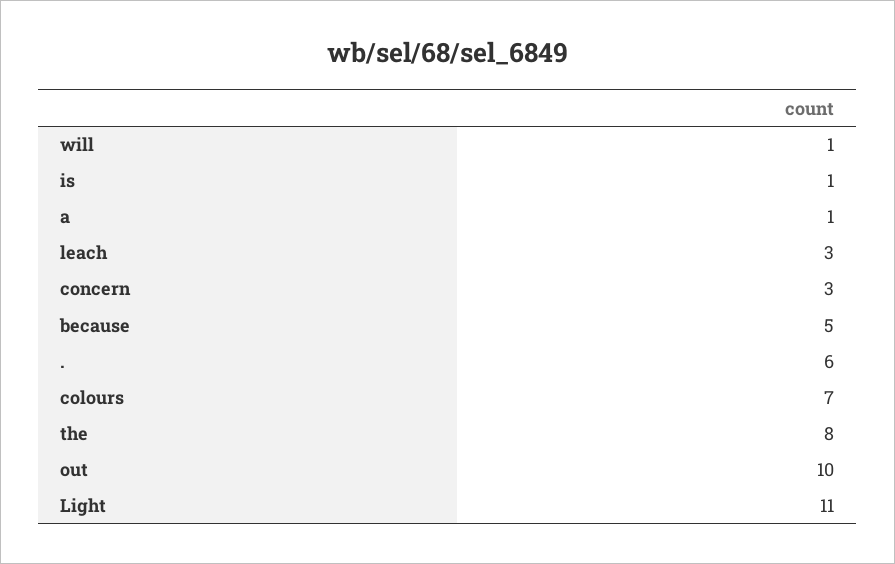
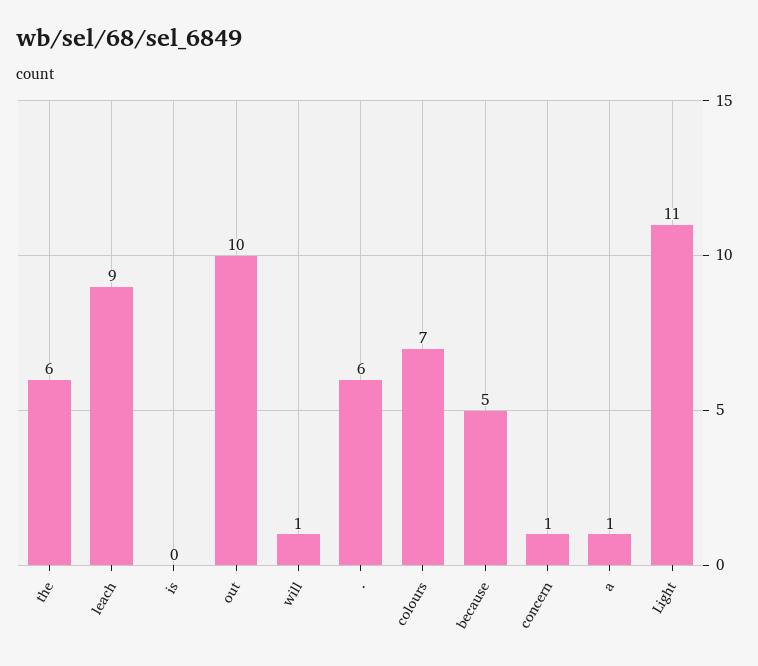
  {
    "will": 1,
-   "is": 1,
+   "is": 0,
    "a": 1,
-   "leach": 3,
+   "leach": 9,
-   "concern": 3,
+   "concern": 1,
    "because": 5,
    ".": 6,
    "colours": 7,
-   "the": 8,
+   "the": 6,
    "out": 10,
    "Light": 11
  }

